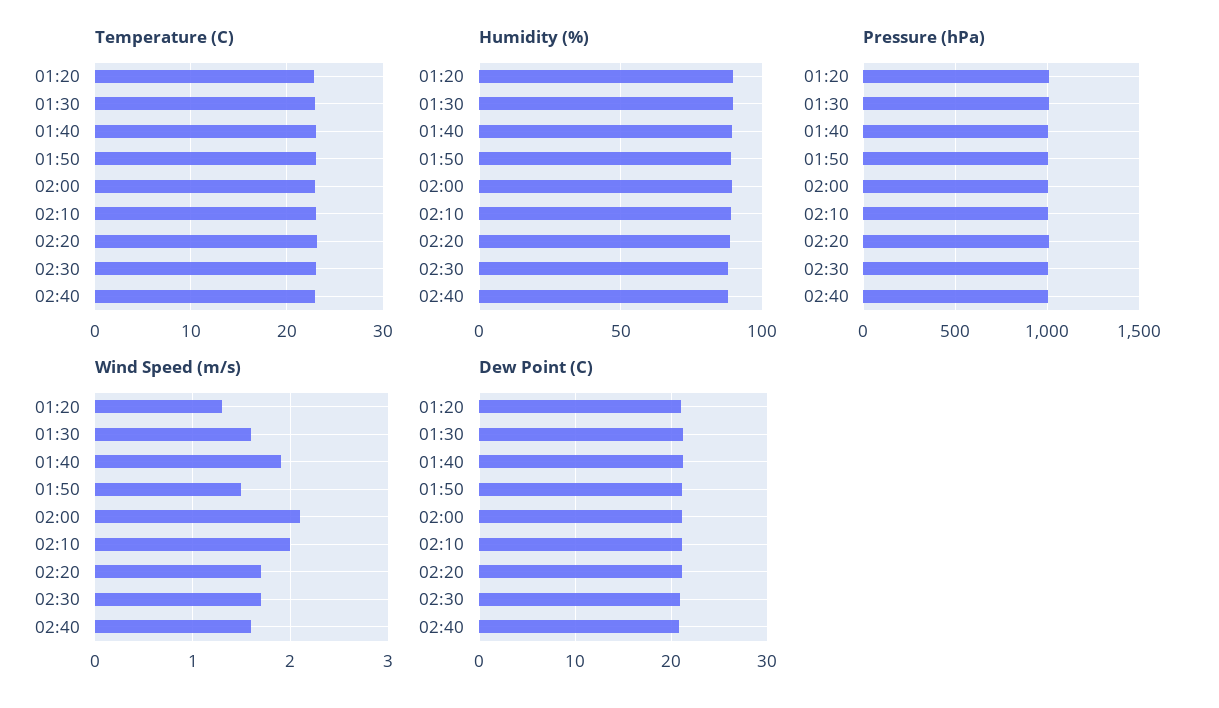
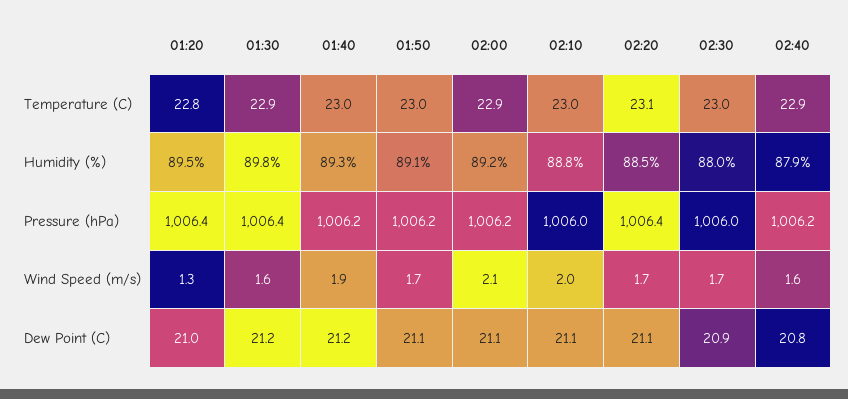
  {
    "Temperature (C)": {
      "01:20": 22.8,
      "01:30": 22.9,
      "01:40": 23,
      "01:50": 23,
      "02:00": 22.9,
      "02:10": 23,
      "02:20": 23.1,
      "02:30": 23,
      "02:40": 22.9
    },
    "Humidity (%)": {
      "01:20": 89.5,
      "01:30": 89.8,
      "01:40": 89.3,
      "01:50": 89.1,
      "02:00": 89.2,
      "02:10": 88.8,
      "02:20": 88.5,
      "02:30": 88,
      "02:40": 87.9
    },
    "Pressure (hPa)": {
      "01:20": 1006.4,
      "01:30": 1006.4,
      "01:40": 1006.2,
      "01:50": 1006.2,
      "02:00": 1006.2,
      "02:10": 1006,
      "02:20": 1006.4,
      "02:30": 1006,
      "02:40": 1006.2
    },
    "Wind Speed (m/s)": {
      "01:20": 1.3,
      "01:30": 1.6,
      "01:40": 1.9,
-     "01:50": 1.5,
+     "01:50": 1.7,
      "02:00": 2.1,
      "02:10": 2,
      "02:20": 1.7,
      "02:30": 1.7,
      "02:40": 1.6
    },
    "Dew Point (C)": {
      "01:20": 21,
      "01:30": 21.2,
      "01:40": 21.2,
      "01:50": 21.1,
      "02:00": 21.1,
      "02:10": 21.1,
      "02:20": 21.1,
      "02:30": 20.9,
      "02:40": 20.8
    }
  }

